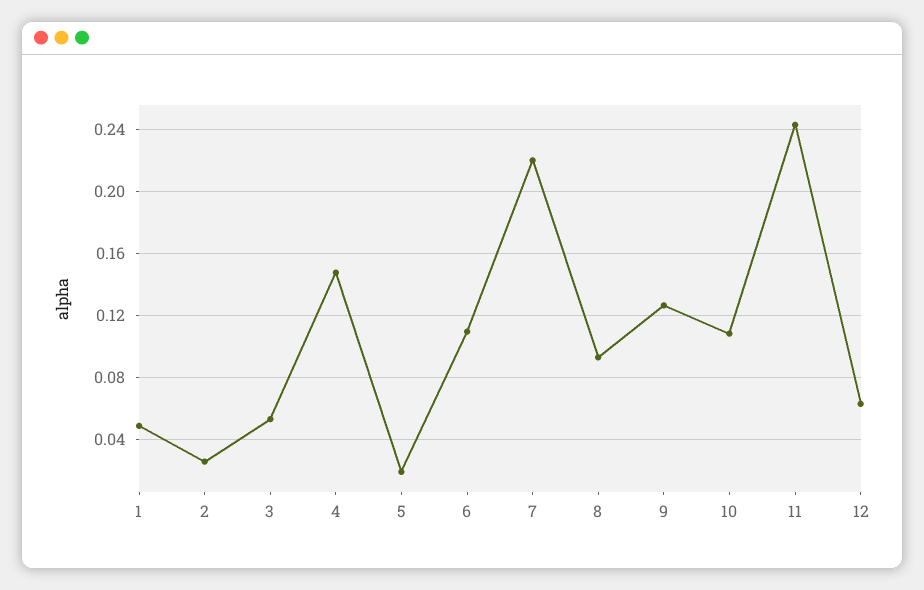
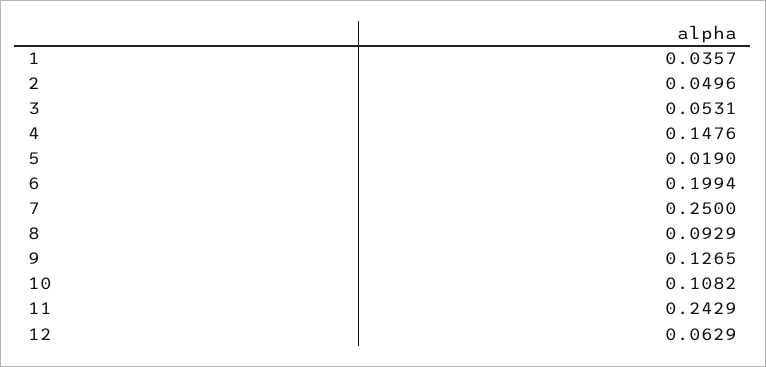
  {
-   "1": 0.05,
+   "1": 0.0357,
-   "2": 0.025,
+   "2": 0.0496,
    "3": 0.0531,
    "4": 0.1476,
    "5": 0.019,
-   "6": 0.11,
+   "6": 0.1994,
-   "7": 0.22,
+   "7": 0.25,
    "8": 0.0929,
    "9": 0.1265,
    "10": 0.1082,
    "11": 0.2429,
    "12": 0.0629
  }

